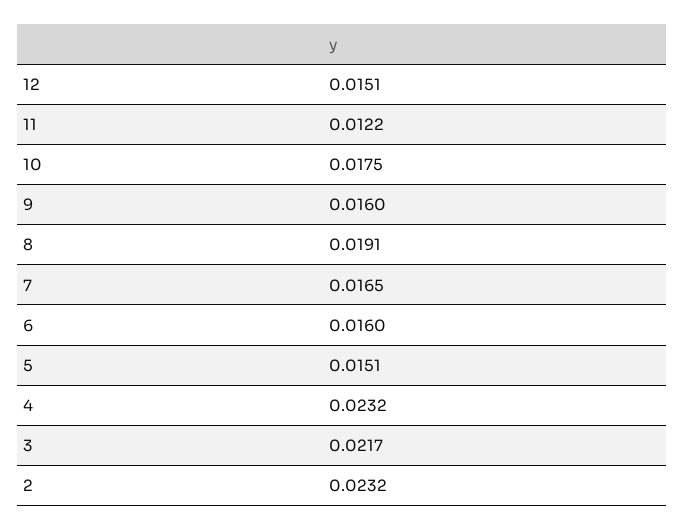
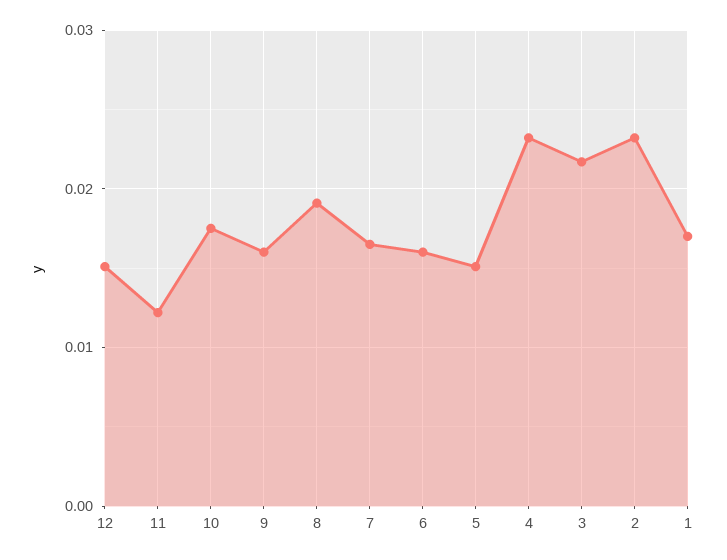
  {
    "12": 0.0151,
    "11": 0.0122,
    "10": 0.0175,
    "9": 0.016,
    "8": 0.0191,
    "7": 0.0165,
    "6": 0.016,
    "5": 0.0151,
    "4": 0.0232,
    "3": 0.0217,
-   "2": 0.0232
+   "2": 0.0232,
+   "1": 0.017
  }

